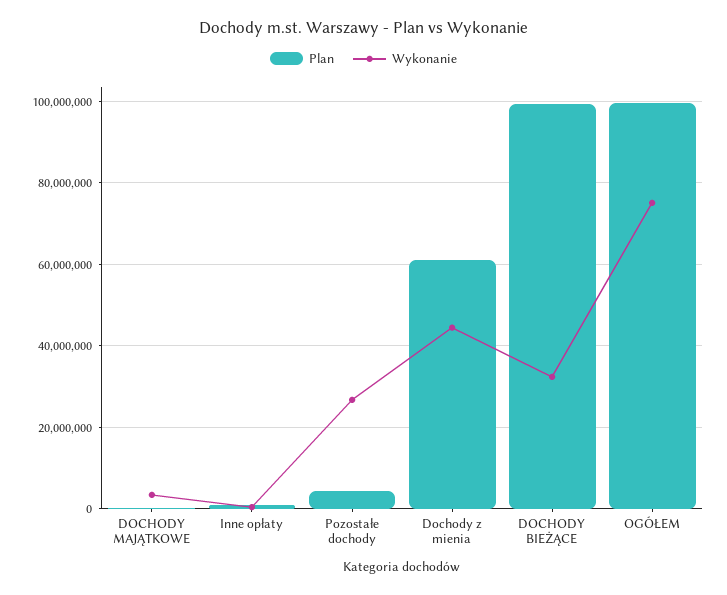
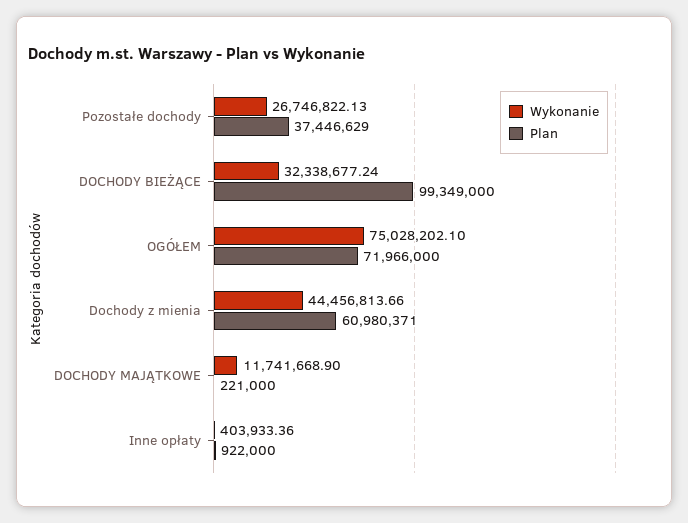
  {
    "Plan": {
      "DOCHODY MAJĄTKOWE": 221000,
      "Inne opłaty": 922000,
-     "Pozostałe dochody": 4000000,
+     "Pozostałe dochody": 37446629,
      "Dochody z mienia": 60980371,
      "DOCHODY BIEŻĄCE": 99349000,
-     "OGÓŁEM": 100000000
+     "OGÓŁEM": 71966000
    },
    "Wykonanie": {
-     "DOCHODY MAJĄTKOWE": 4000000,
+     "DOCHODY MAJĄTKOWE": 11741668.9,
      "Inne opłaty": 403933.36,
      "Pozostałe dochody": 26746822.13,
      "Dochody z mienia": 44456813.66,
      "DOCHODY BIEŻĄCE": 32338677.24,
      "OGÓŁEM": 75028202.1
    }
  }

